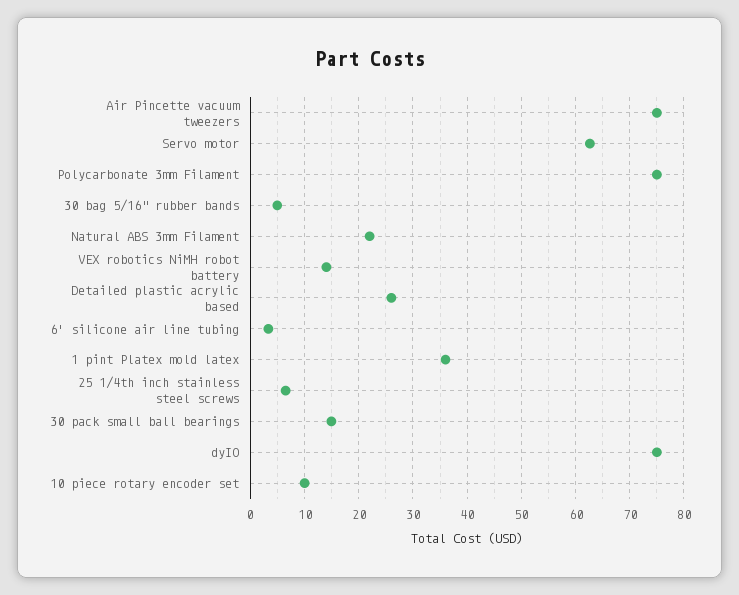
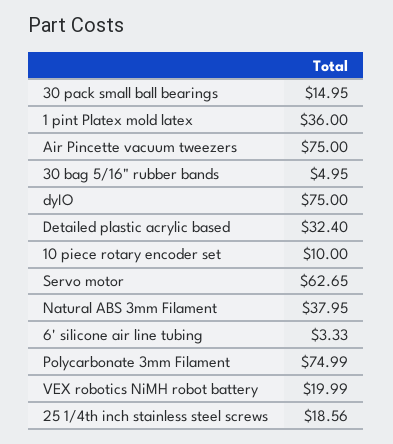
  {
    "Air Pincette vacuum tweezers": 75,
    "Servo motor": 62.65,
    "Polycarbonate 3mm Filament": 74.99,
    "30 bag 5/16\" rubber bands": 4.95,
-   "Natural ABS 3mm Filament": 22,
+   "Natural ABS 3mm Filament": 37.95,
-   "VEX robotics NiMH robot battery": 14,
+   "VEX robotics NiMH robot battery": 19.99,
-   "Detailed plastic acrylic based": 26,
+   "Detailed plastic acrylic based": 32.4,
    "6' silicone air line tubing": 3.33,
    "1 pint Platex mold latex": 36,
-   "25 1/4th inch stainless steel screws": 6,
+   "25 1/4th inch stainless steel screws": 18.56,
    "30 pack small ball bearings": 14.95,
    "dyIO": 75,
    "10 piece rotary encoder set": 10
  }

